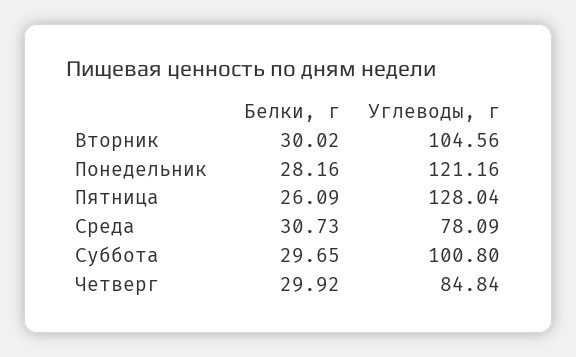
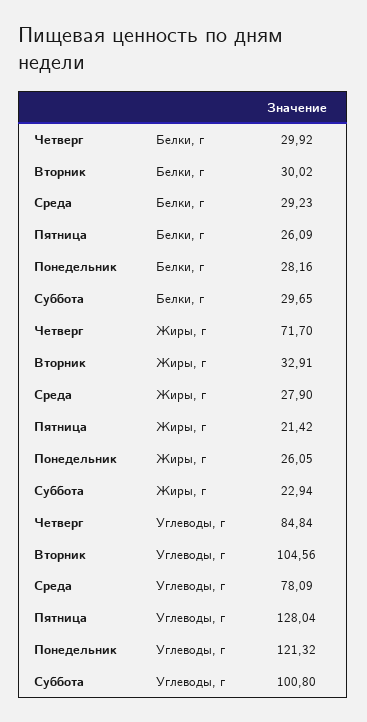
  {
    "Белки, г": {
      "Вторник": 30.02,
      "Понедельник": 28.16,
      "Пятница": 26.09,
-     "Среда": 30.73,
+     "Среда": 29.23,
      "Суббота": 29.65,
      "Четверг": 29.92
    },
    "Углеводы, г": {
      "Вторник": 104.56,
-     "Понедельник": 121.16,
+     "Понедельник": 121.32,
      "Пятница": 128.04,
      "Среда": 78.09,
      "Суббота": 100.8,
      "Четверг": 84.84
-   }
+   },
+   "Жиры, г": {
+     "Четверг": 71.7,
+     "Вторник": 32.91,
+     "Среда": 27.9,
+     "Пятница": 21.42,
+     "Понедельник": 26.05,
+     "Суббота": 22.94
+   }
  }

